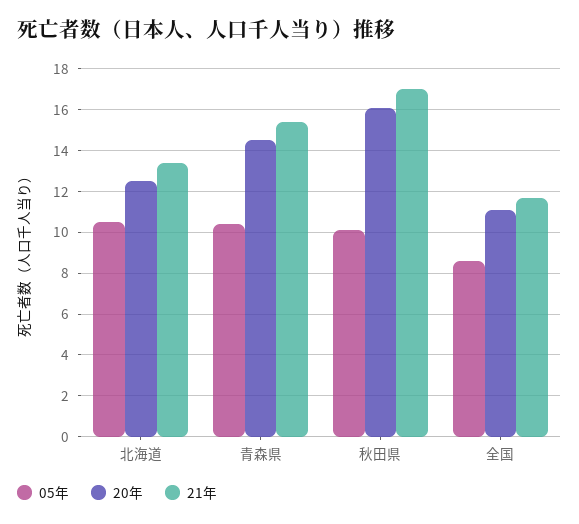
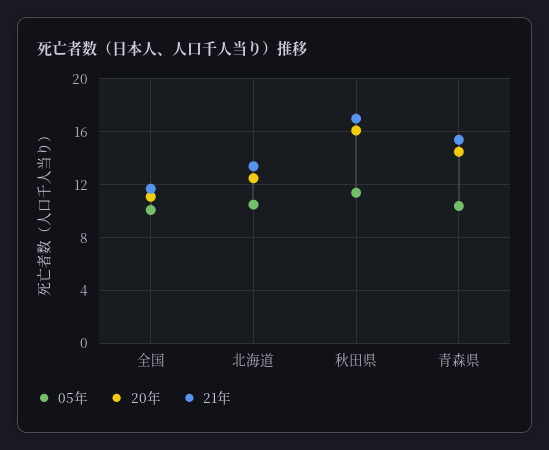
  {
    "05年": {
      "北海道": 10.5,
      "青森県": 10.5,
-     "秋田県": 10,
+     "秋田県": 11.5,
-     "全国": 8.5
+     "全国": 10
    },
    "20年": {
      "北海道": 12.5,
      "青森県": 14.5,
      "秋田県": 16,
      "全国": 11
    },
    "21年": {
      "北海道": 13.5,
      "青森県": 15.5,
      "秋田県": 17,
      "全国": 11.5
    }
  }

